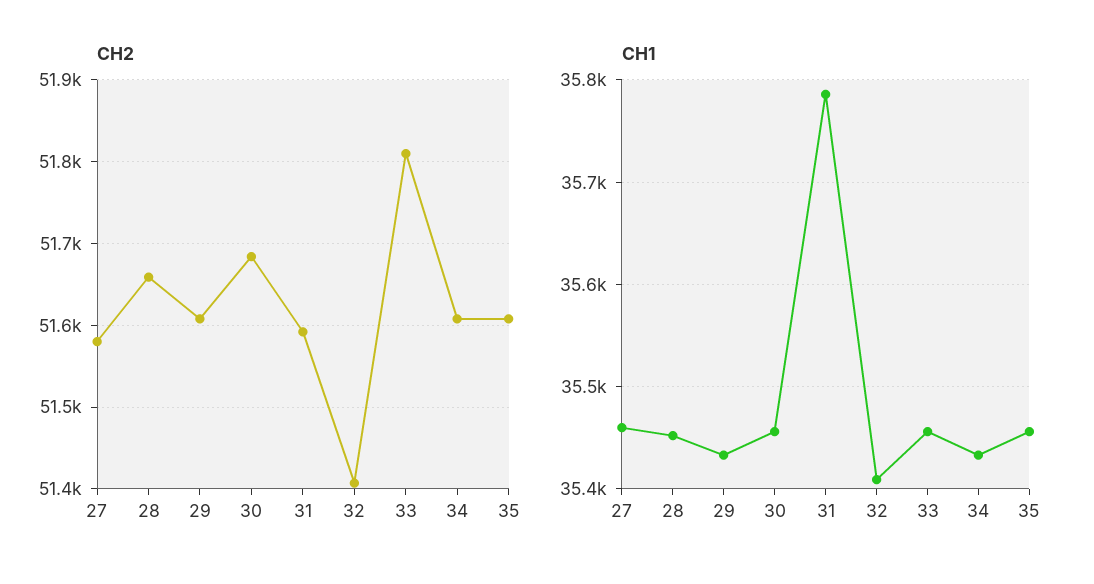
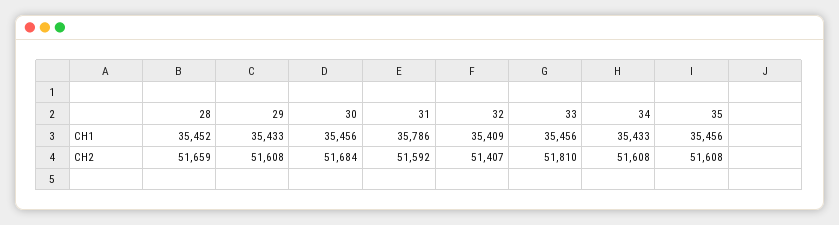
  {
    "CH2": {
-     "27": 51580,
      "28": 51659,
      "29": 51608,
      "30": 51684,
      "31": 51592,
      "32": 51407,
      "33": 51810,
      "34": 51608,
      "35": 51608
    },
    "CH1": {
-     "27": 35460,
      "28": 35452,
      "29": 35433,
      "30": 35456,
      "31": 35786,
      "32": 35409,
      "33": 35456,
      "34": 35433,
      "35": 35456
    }
  }

